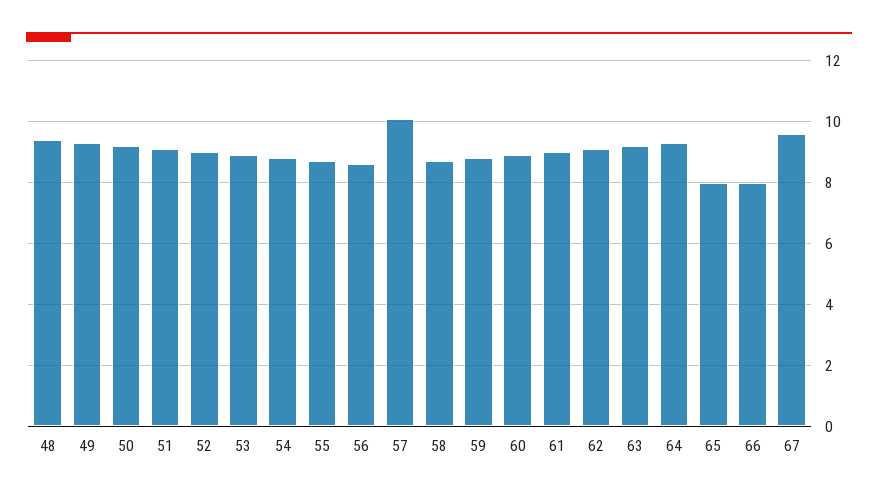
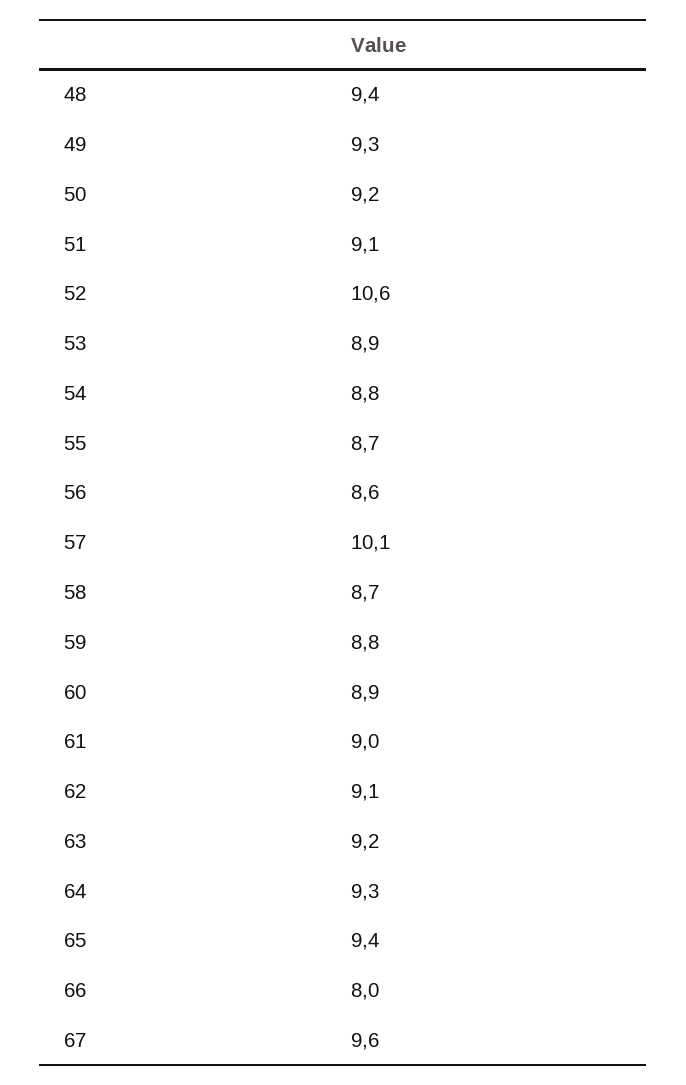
  {
    "48": 9.4,
    "49": 9.3,
    "50": 9.2,
    "51": 9.1,
-   "52": 9,
+   "52": 10.6,
    "53": 8.9,
    "54": 8.8,
    "55": 8.7,
    "56": 8.6,
    "57": 10.1,
    "58": 8.7,
    "59": 8.8,
    "60": 8.9,
    "61": 9,
    "62": 9.1,
    "63": 9.2,
    "64": 9.3,
-   "65": 8,
+   "65": 9.4,
    "66": 8,
    "67": 9.6
  }

